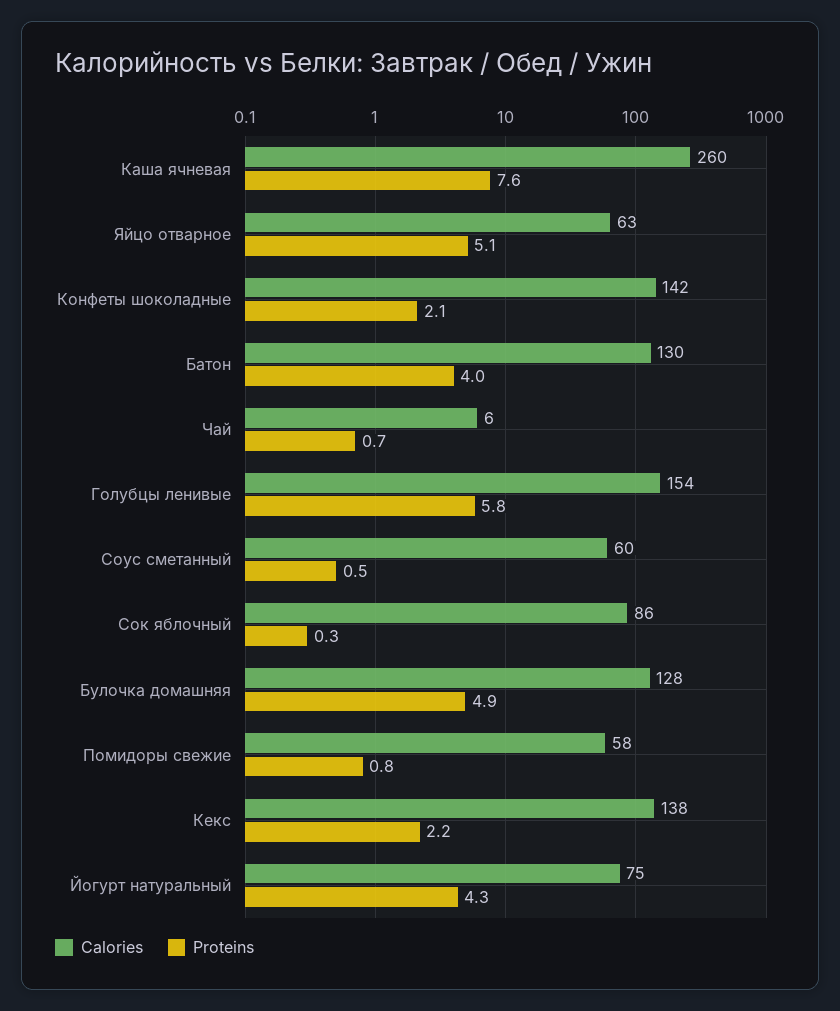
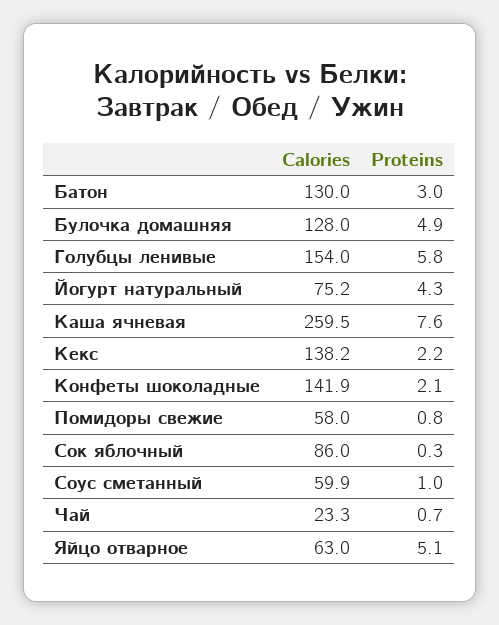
  {
    "Calories": {
      "Каша ячневая": 259.5,
      "Яйцо отварное": 63,
      "Конфеты шоколадные": 141.9,
      "Батон": 130,
-     "Чай": 6,
+     "Чай": 23.3,
      "Голубцы ленивые": 154,
      "Соус сметанный": 59.9,
      "Сок яблочный": 86,
      "Булочка домашняя": 128,
      "Помидоры свежие": 58,
      "Кекс": 138.2,
      "Йогурт натуральный": 75.2
    },
    "Proteins": {
      "Каша ячневая": 7.6,
      "Яйцо отварное": 5.1,
      "Конфеты шоколадные": 2.1,
-     "Батон": 4,
+     "Батон": 3,
      "Чай": 0.7,
      "Голубцы ленивые": 5.8,
-     "Соус сметанный": 0.5,
+     "Соус сметанный": 1,
      "Сок яблочный": 0.3,
      "Булочка домашняя": 4.9,
      "Помидоры свежие": 0.8,
      "Кекс": 2.2,
      "Йогурт натуральный": 4.3
    }
  }

